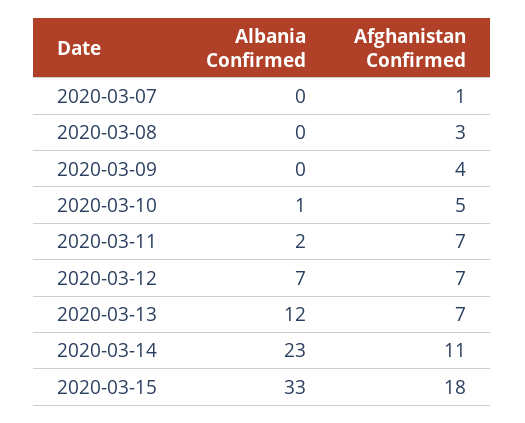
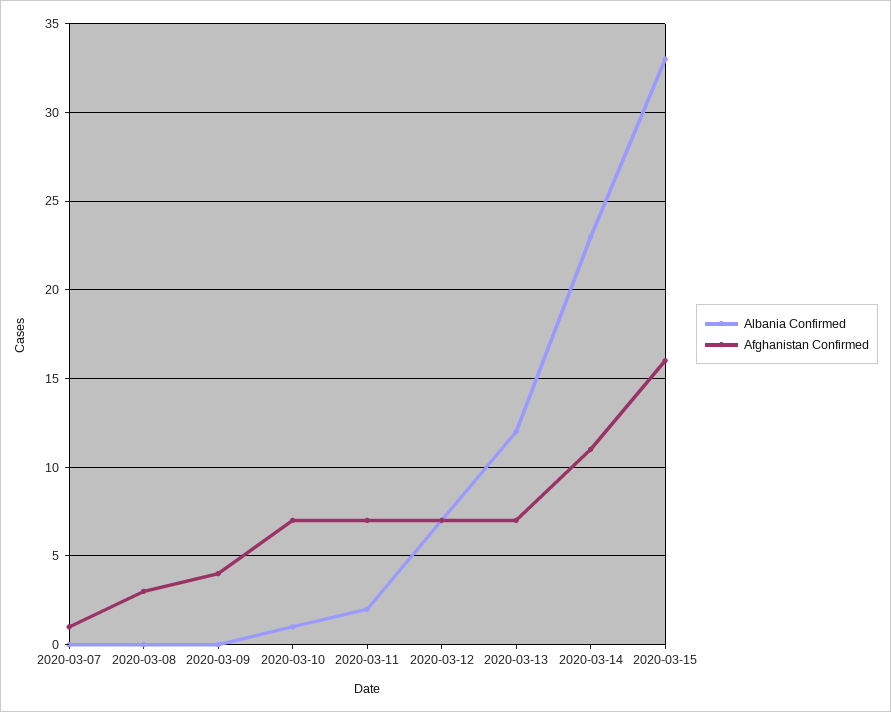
  {
    "Albania Confirmed": {
      "2020-03-07": 0,
      "2020-03-08": 0,
      "2020-03-09": 0,
      "2020-03-10": 1,
      "2020-03-11": 2,
      "2020-03-12": 7,
      "2020-03-13": 12,
      "2020-03-14": 23,
      "2020-03-15": 33
    },
    "Afghanistan Confirmed": {
      "2020-03-07": 1,
      "2020-03-08": 3,
      "2020-03-09": 4,
-     "2020-03-10": 5,
+     "2020-03-10": 7,
      "2020-03-11": 7,
      "2020-03-12": 7,
      "2020-03-13": 7,
      "2020-03-14": 11,
-     "2020-03-15": 18
+     "2020-03-15": 16
    }
  }

